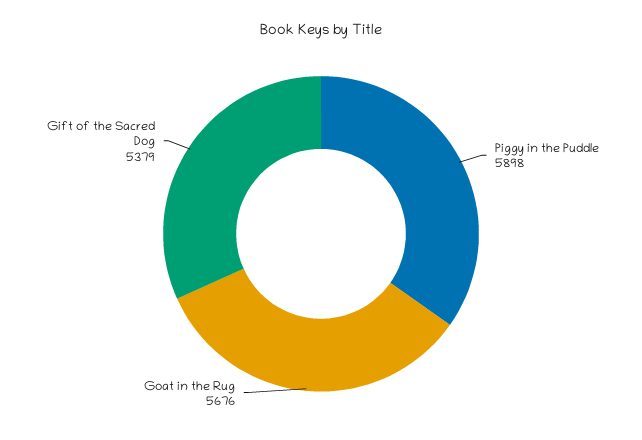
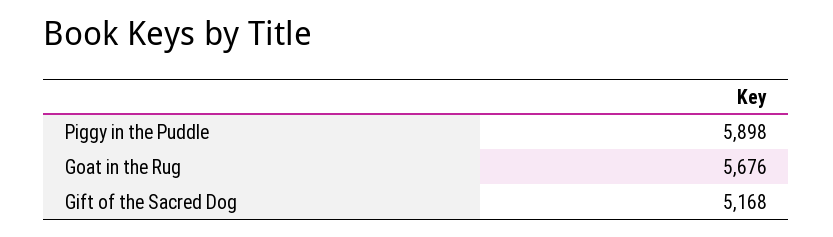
  {
    "Piggy in the Puddle": 5898,
    "Goat in the Rug": 5676,
-   "Gift of the Sacred Dog": 5379
+   "Gift of the Sacred Dog": 5168
  }

